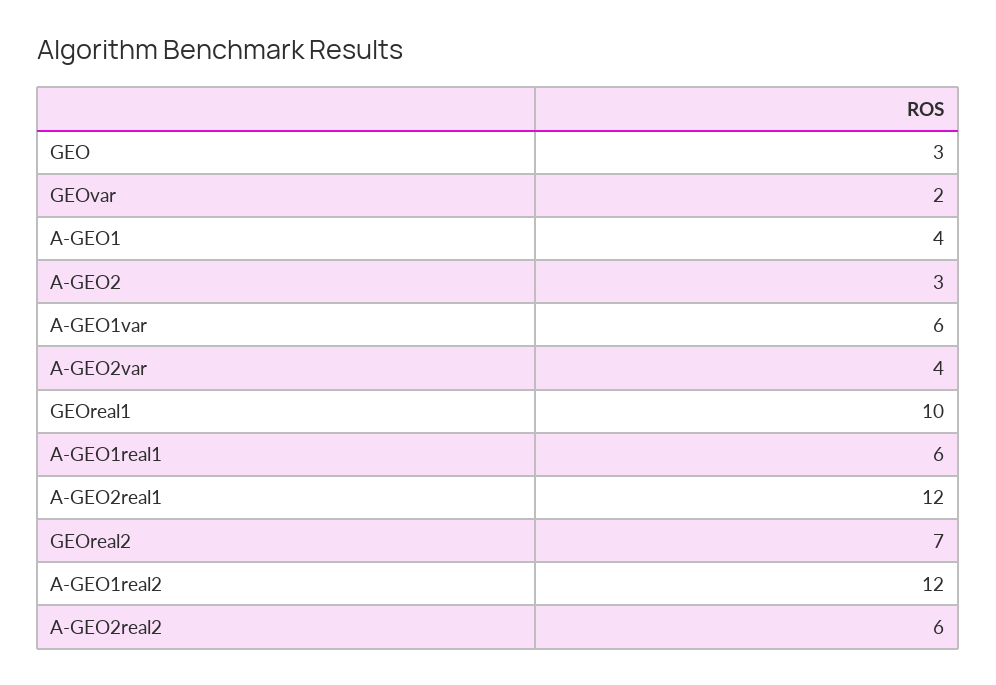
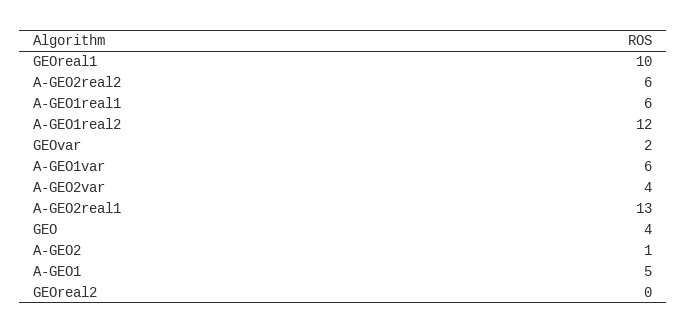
  {
-   "GEO": 3,
+   "GEO": 4,
    "GEOvar": 2,
-   "A-GEO1": 4,
+   "A-GEO1": 5,
-   "A-GEO2": 3,
+   "A-GEO2": 1,
    "A-GEO1var": 6,
    "A-GEO2var": 4,
    "GEOreal1": 10,
    "A-GEO1real1": 6,
-   "A-GEO2real1": 12,
+   "A-GEO2real1": 13,
-   "GEOreal2": 7,
+   "GEOreal2": 0,
    "A-GEO1real2": 12,
    "A-GEO2real2": 6
  }

